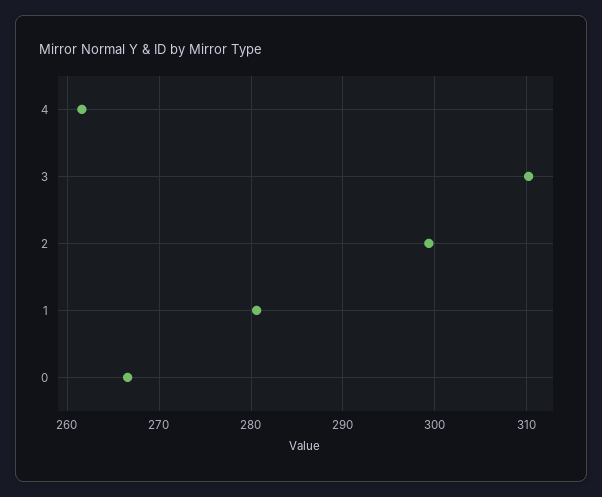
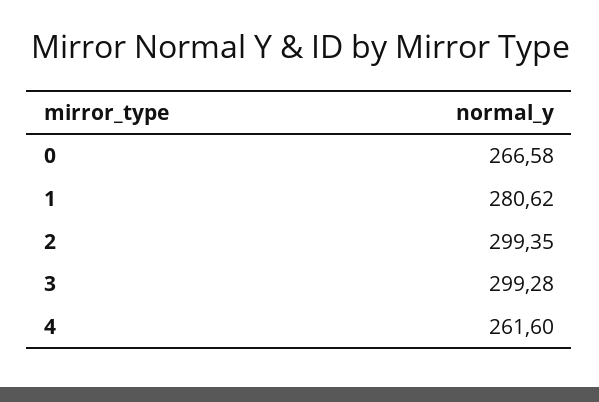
  {
    "4": 261.6,
-   "3": 310,
+   "3": 299.28,
    "2": 299.35,
    "1": 280.62,
    "0": 266.58
  }

